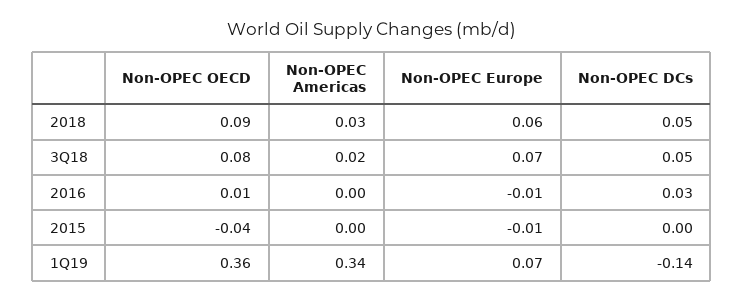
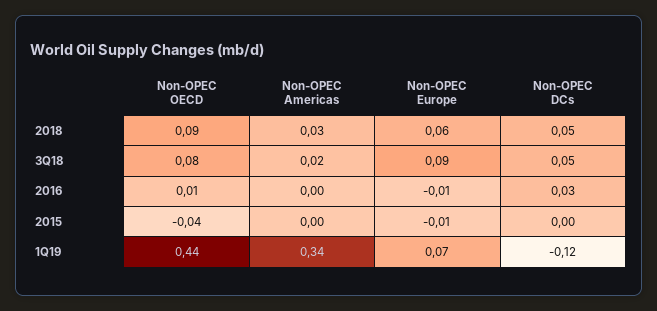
  {
    "Non-OPEC OECD": {
      "2018": 0.09,
      "3Q18": 0.08,
      "2016": 0.01,
      "2015": -0.04,
-     "1Q19": 0.36
+     "1Q19": 0.44
    },
    "Non-OPEC Americas": {
      "2018": 0.03,
      "3Q18": 0.02,
      "2016": 0,
      "2015": 0,
      "1Q19": 0.34
    },
    "Non-OPEC Europe": {
      "2018": 0.06,
-     "3Q18": 0.07,
+     "3Q18": 0.09,
      "2016": -0.01,
      "2015": -0.01,
      "1Q19": 0.07
    },
    "Non-OPEC DCs": {
      "2018": 0.05,
      "3Q18": 0.05,
      "2016": 0.03,
      "2015": 0,
-     "1Q19": -0.14
+     "1Q19": -0.12
    }
  }

